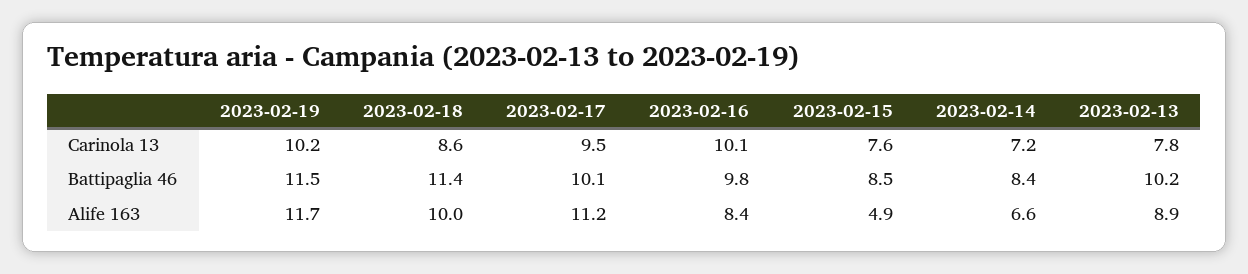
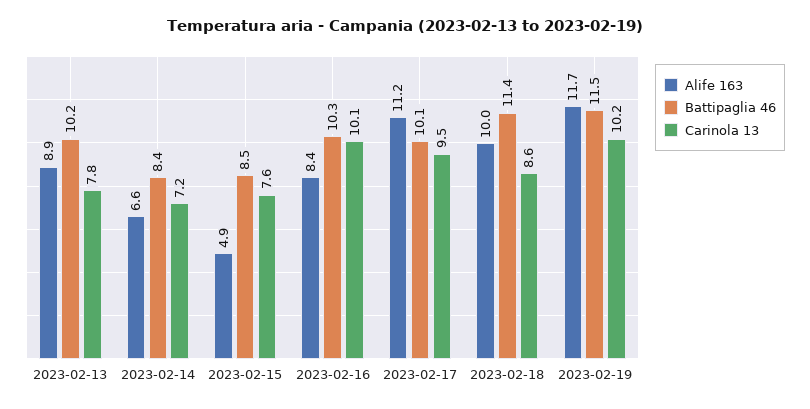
  {
    "Carinola 13": {
      "2023-02-19": 10.2,
      "2023-02-18": 8.6,
      "2023-02-17": 9.5,
      "2023-02-16": 10.1,
      "2023-02-15": 7.6,
      "2023-02-14": 7.2,
      "2023-02-13": 7.8
    },
    "Battipaglia 46": {
      "2023-02-19": 11.5,
      "2023-02-18": 11.4,
      "2023-02-17": 10.1,
-     "2023-02-16": 9.8,
+     "2023-02-16": 10.3,
      "2023-02-15": 8.5,
      "2023-02-14": 8.4,
      "2023-02-13": 10.2
    },
    "Alife 163": {
      "2023-02-19": 11.7,
      "2023-02-18": 10,
      "2023-02-17": 11.2,
      "2023-02-16": 8.4,
      "2023-02-15": 4.9,
      "2023-02-14": 6.6,
      "2023-02-13": 8.9
    }
  }

